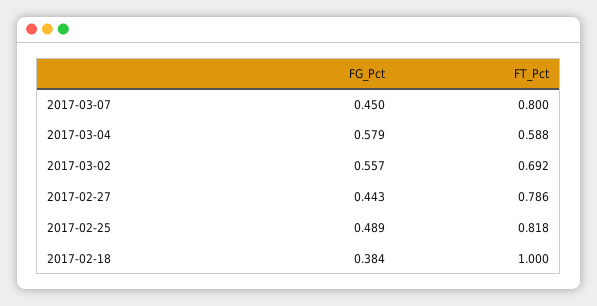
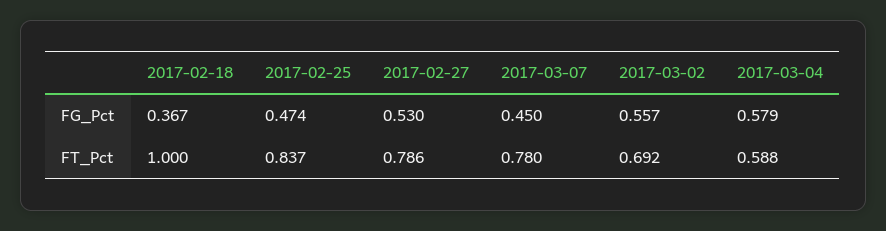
  {
    "FG_Pct": {
      "2017-03-07": 0.45,
      "2017-03-04": 0.579,
      "2017-03-02": 0.557,
-     "2017-02-27": 0.443,
+     "2017-02-27": 0.53,
-     "2017-02-25": 0.489,
+     "2017-02-25": 0.474,
-     "2017-02-18": 0.384
+     "2017-02-18": 0.367
    },
    "FT_Pct": {
-     "2017-03-07": 0.8,
+     "2017-03-07": 0.78,
      "2017-03-04": 0.588,
      "2017-03-02": 0.692,
      "2017-02-27": 0.786,
-     "2017-02-25": 0.818,
+     "2017-02-25": 0.837,
      "2017-02-18": 1
    }
  }

